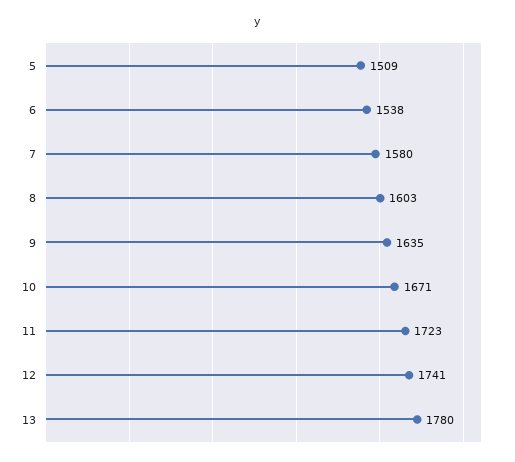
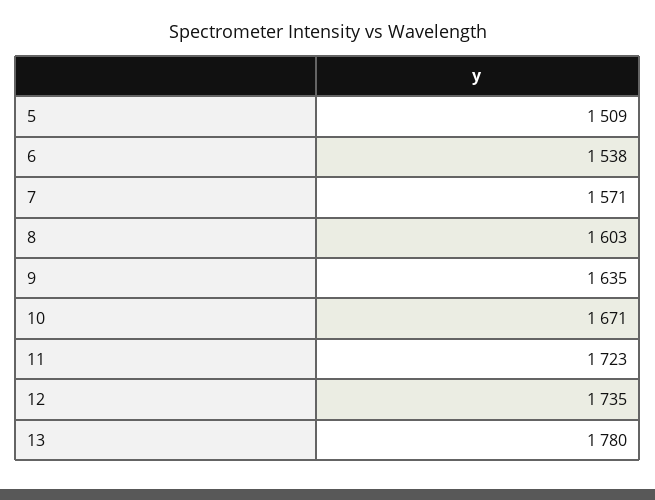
  {
    "5": 1509,
    "6": 1538,
-   "7": 1580,
+   "7": 1571,
    "8": 1603,
    "9": 1635,
    "10": 1671,
    "11": 1723,
-   "12": 1741,
+   "12": 1735,
    "13": 1780
  }

